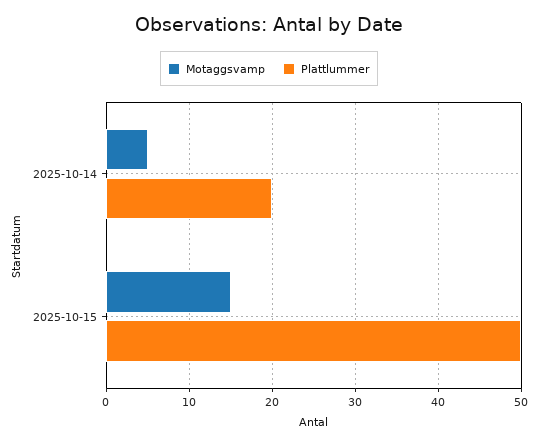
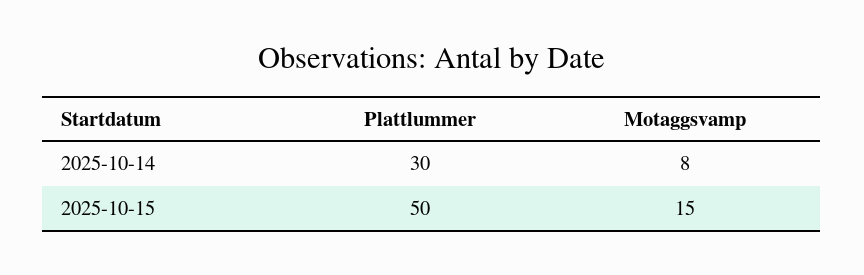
  {
    "Motaggsvamp": {
-     "2025-10-14": 5,
+     "2025-10-14": 8,
      "2025-10-15": 15
    },
    "Plattlummer": {
-     "2025-10-14": 20,
+     "2025-10-14": 30,
      "2025-10-15": 50
    }
  }

